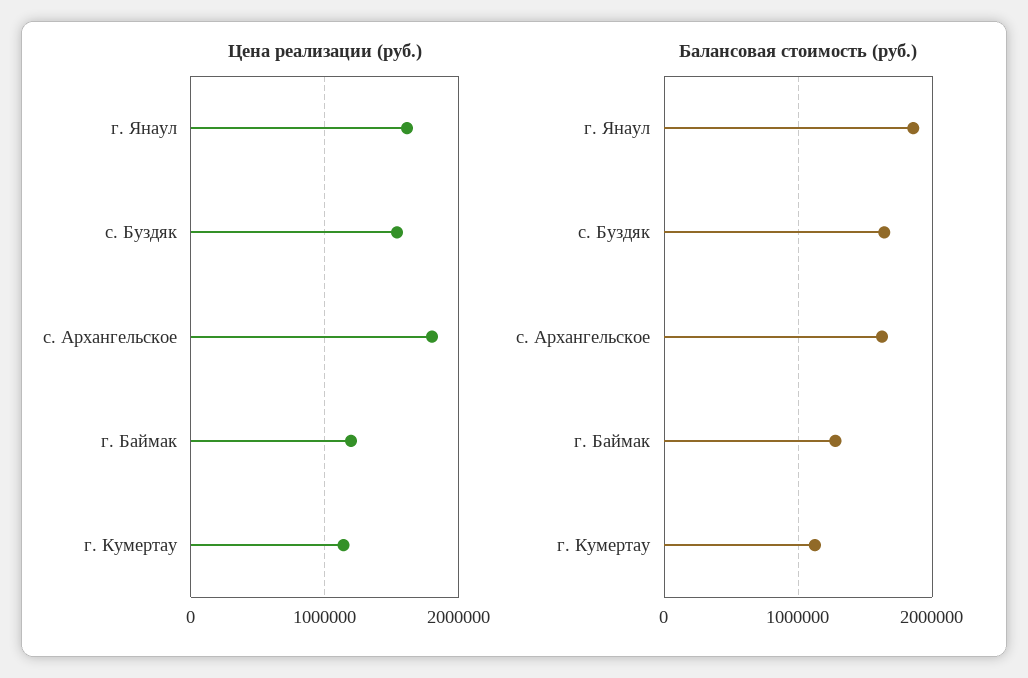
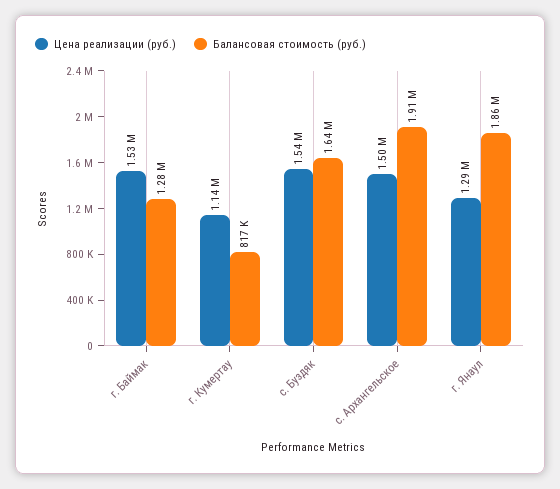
  {
    "Цена реализации (руб.)": {
-     "г. Янаул": 1600000,
+     "г. Янаул": 1290000,
      "с. Буздяк": 1540000,
-     "с. Архангельское": 1800000,
+     "с. Архангельское": 1500000,
-     "г. Баймак": 1200000,
+     "г. Баймак": 1530000,
      "г. Кумертау": 1140000
    },
    "Балансовая стоимость (руб.)": {
      "г. Янаул": 1860000,
      "с. Буздяк": 1640000,
-     "с. Архангельское": 1600000,
+     "с. Архангельское": 1910000,
      "г. Баймак": 1280000,
-     "г. Кумертау": 1100000
+     "г. Кумертау": 817000
    }
  }

